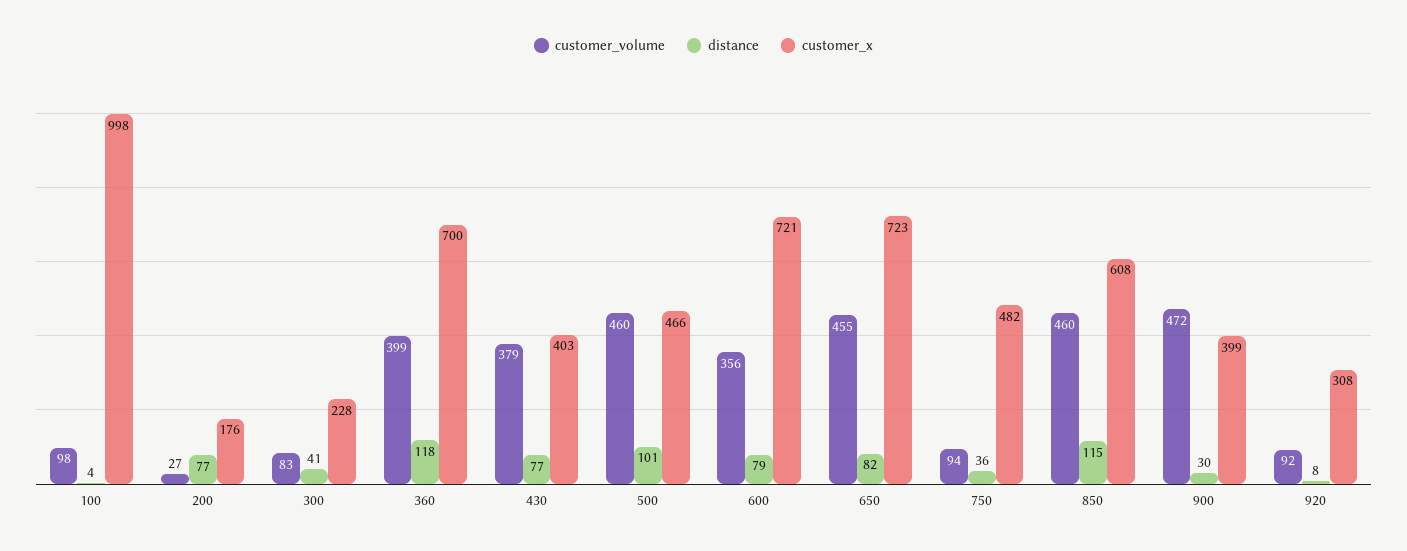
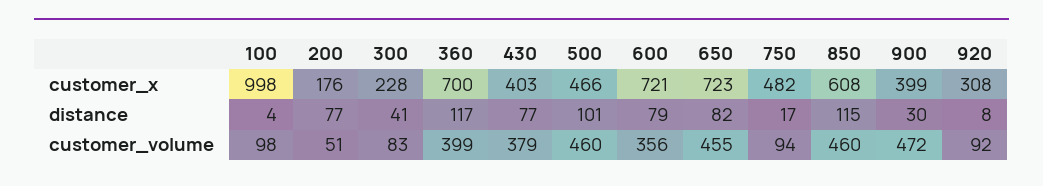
  {
    "customer_volume": {
      "100": 98,
-     "200": 27,
+     "200": 51,
      "300": 83,
      "360": 399,
      "430": 379,
      "500": 460,
      "600": 356,
      "650": 455,
      "750": 94,
      "850": 460,
      "900": 472,
      "920": 92
    },
    "distance": {
      "100": 4,
      "200": 77,
      "300": 41,
-     "360": 118,
+     "360": 117,
      "430": 77,
      "500": 101,
      "600": 79,
      "650": 82,
-     "750": 36,
+     "750": 17,
      "850": 115,
      "900": 30,
      "920": 8
    },
    "customer_x": {
      "100": 998,
      "200": 176,
      "300": 228,
      "360": 700,
      "430": 403,
      "500": 466,
      "600": 721,
      "650": 723,
      "750": 482,
      "850": 608,
      "900": 399,
      "920": 308
    }
  }

